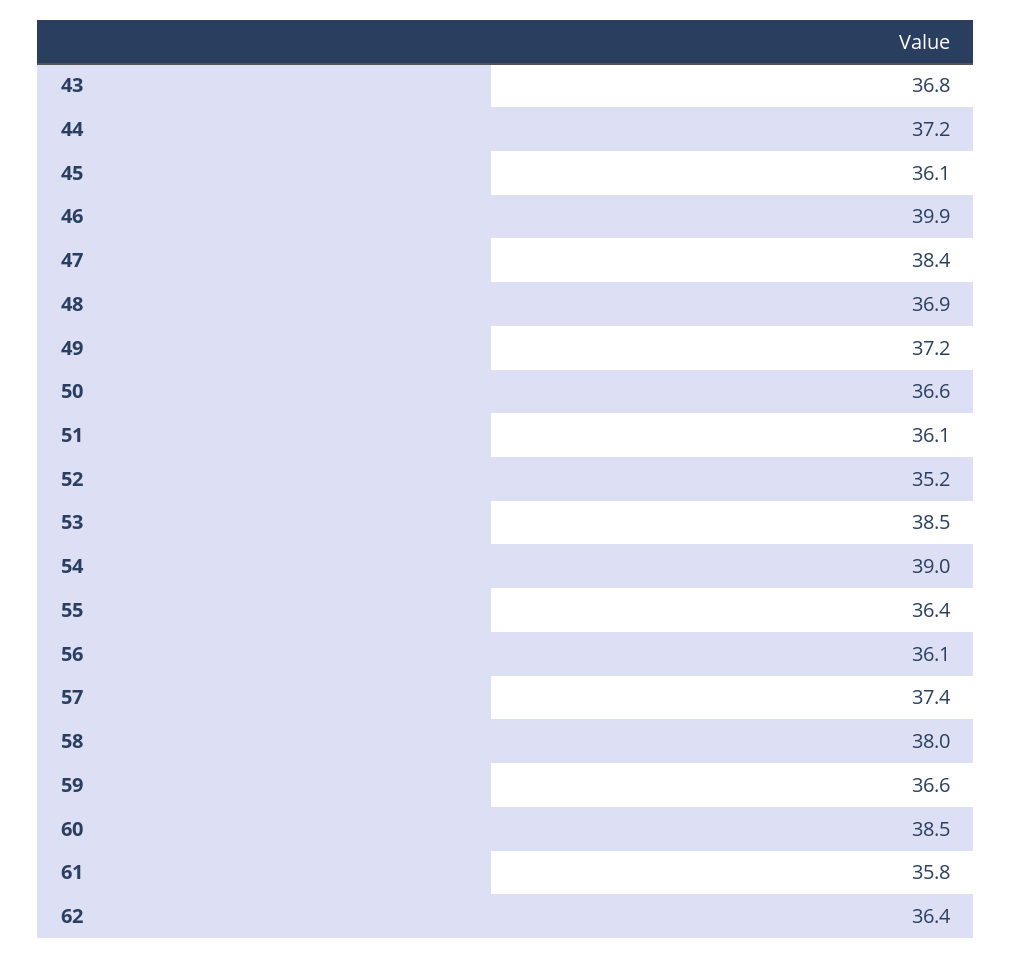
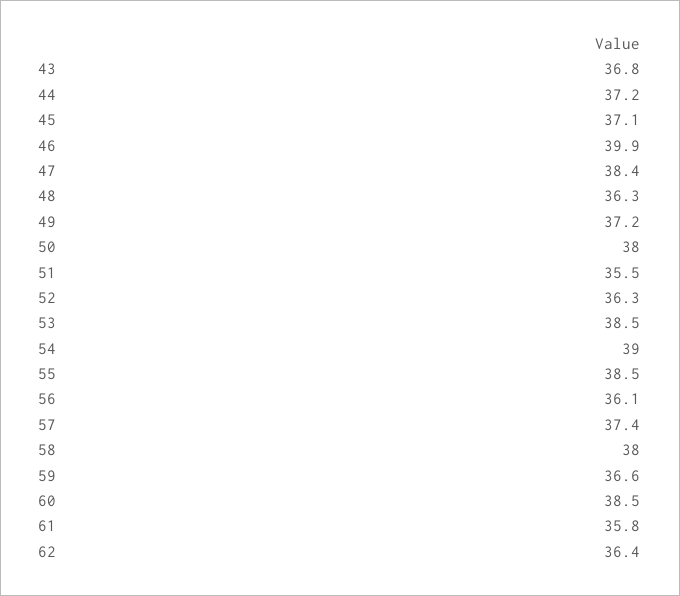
  {
    "43": 36.8,
    "44": 37.2,
-   "45": 36.1,
+   "45": 37.1,
    "46": 39.9,
    "47": 38.4,
-   "48": 36.9,
+   "48": 36.3,
    "49": 37.2,
-   "50": 36.6,
+   "50": 38,
-   "51": 36.1,
+   "51": 35.5,
-   "52": 35.2,
+   "52": 36.3,
    "53": 38.5,
    "54": 39,
-   "55": 36.4,
+   "55": 38.5,
    "56": 36.1,
    "57": 37.4,
    "58": 38,
    "59": 36.6,
    "60": 38.5,
    "61": 35.8,
    "62": 36.4
  }

